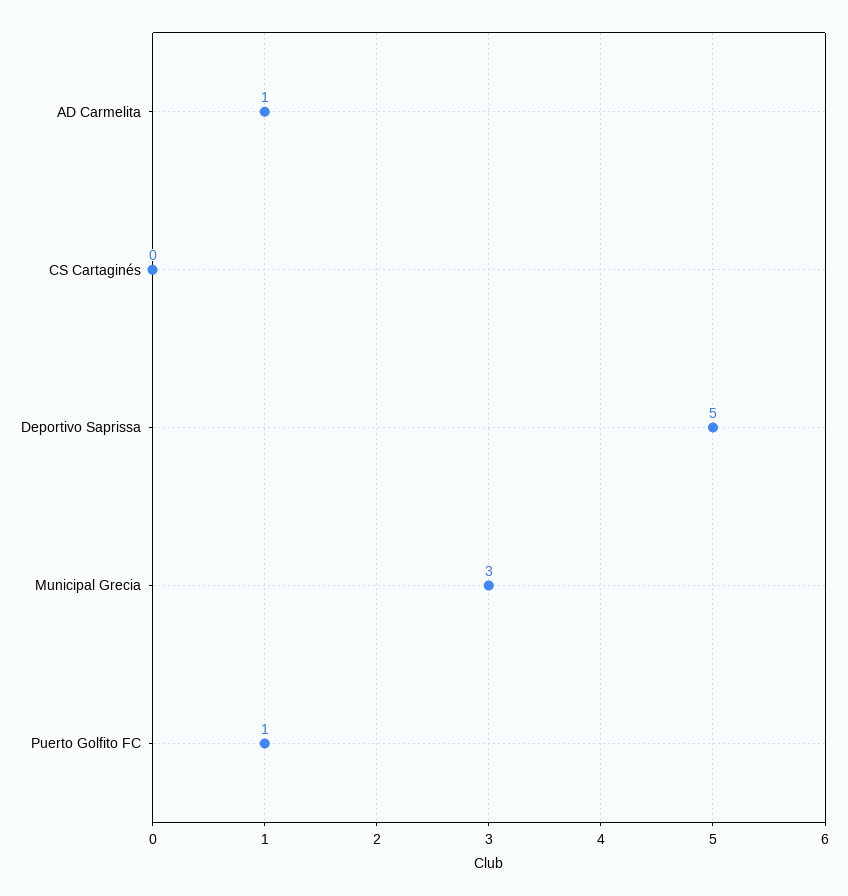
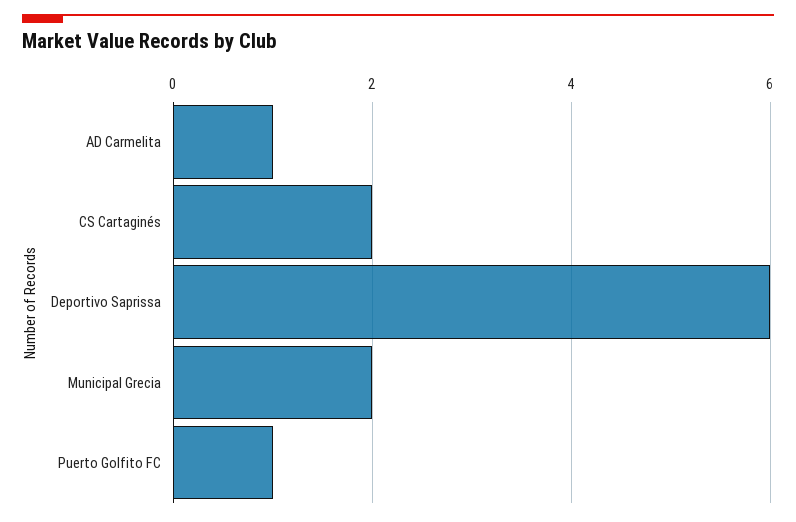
  {
    "AD Carmelita": 1,
-   "CS Cartaginés": 0,
+   "CS Cartaginés": 2,
-   "Deportivo Saprissa": 5,
+   "Deportivo Saprissa": 6,
-   "Municipal Grecia": 3,
+   "Municipal Grecia": 2,
    "Puerto Golfito FC": 1
  }

